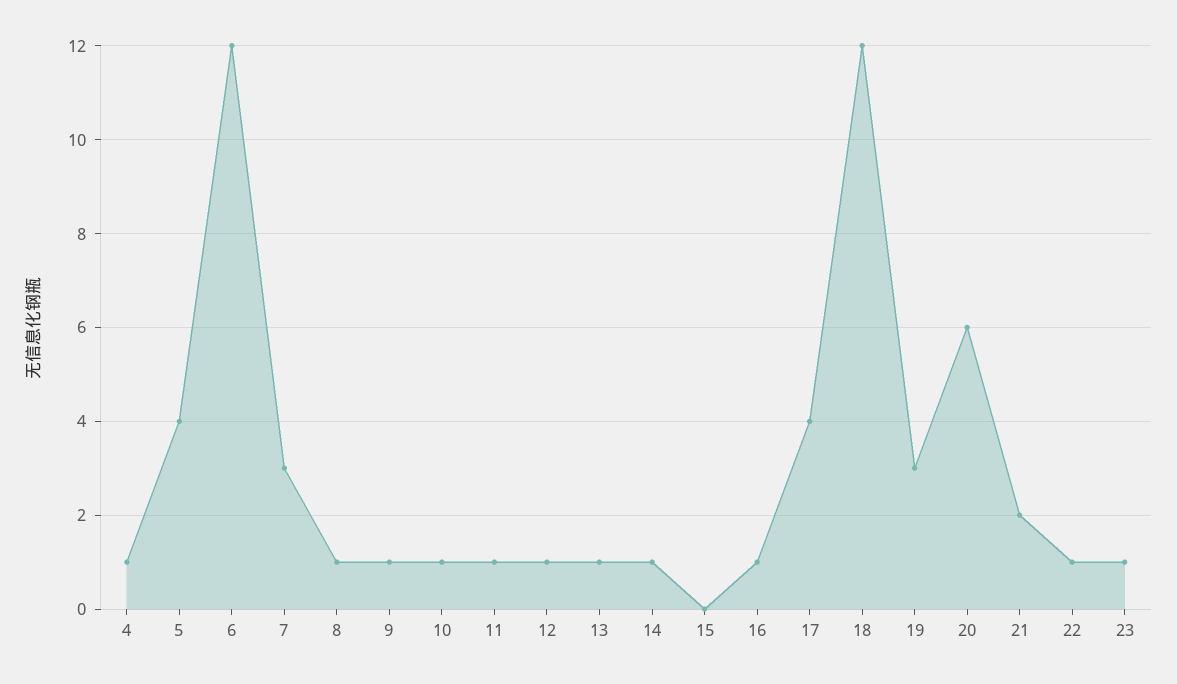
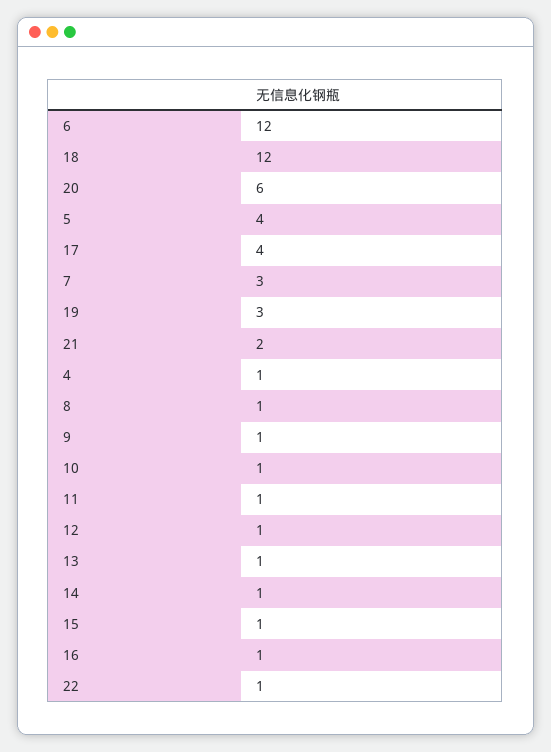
  {
    "4": 1,
    "5": 4,
    "6": 12,
    "7": 3,
    "8": 1,
    "9": 1,
    "10": 1,
    "11": 1,
    "12": 1,
    "13": 1,
    "14": 1,
-   "15": 0,
+   "15": 1,
    "16": 1,
    "17": 4,
    "18": 12,
    "19": 3,
    "20": 6,
    "21": 2,
-   "22": 1,
+   "22": 1
-   "23": 1
  }

